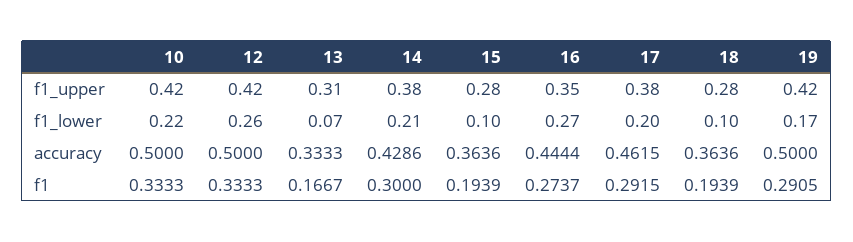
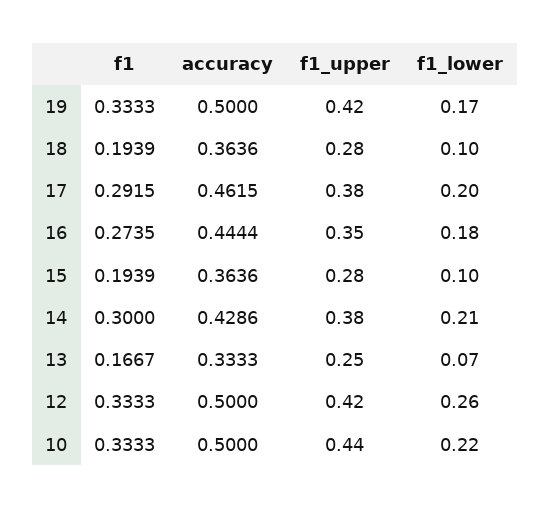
  {
    "10": {
-     "f1_upper": 0.42,
+     "f1_upper": 0.44,
      "f1_lower": 0.22,
      "accuracy": 0.5,
      "f1": 0.3333
    },
    "12": {
      "f1_upper": 0.42,
      "f1_lower": 0.26,
      "accuracy": 0.5,
      "f1": 0.3333
    },
    "13": {
-     "f1_upper": 0.31,
+     "f1_upper": 0.25,
      "f1_lower": 0.07,
      "accuracy": 0.3333,
      "f1": 0.1667
    },
    "14": {
      "f1_upper": 0.38,
      "f1_lower": 0.21,
      "accuracy": 0.4286,
      "f1": 0.3
    },
    "15": {
      "f1_upper": 0.28,
      "f1_lower": 0.1,
      "accuracy": 0.3636,
      "f1": 0.1939
    },
    "16": {
      "f1_upper": 0.35,
-     "f1_lower": 0.27,
+     "f1_lower": 0.18,
      "accuracy": 0.4444,
-     "f1": 0.2737
+     "f1": 0.2735
    },
    "17": {
      "f1_upper": 0.38,
      "f1_lower": 0.2,
      "accuracy": 0.4615,
      "f1": 0.2915
    },
    "18": {
      "f1_upper": 0.28,
      "f1_lower": 0.1,
      "accuracy": 0.3636,
      "f1": 0.1939
    },
    "19": {
      "f1_upper": 0.42,
      "f1_lower": 0.17,
      "accuracy": 0.5,
-     "f1": 0.2905
+     "f1": 0.3333
    }
  }

